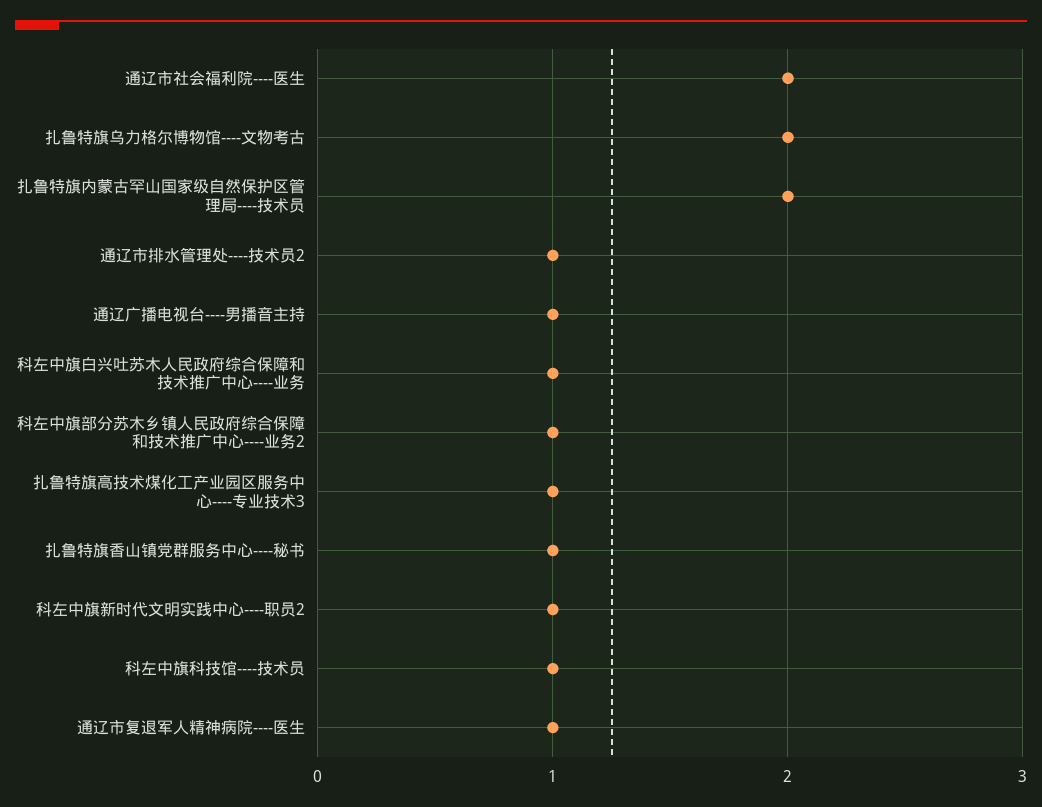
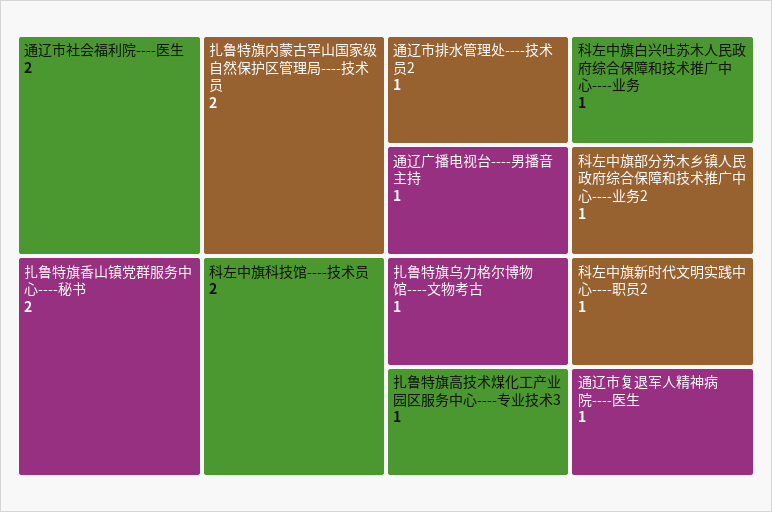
  {
    "通辽市社会福利院----医生": 2,
-   "扎鲁特旗乌力格尔博物馆----文物考古": 2,
+   "扎鲁特旗乌力格尔博物馆----文物考古": 1,
    "扎鲁特旗内蒙古罕山国家级自然保护区管理局----技术员": 2,
    "通辽市排水管理处----技术员2": 1,
    "通辽广播电视台----男播音主持": 1,
    "科左中旗白兴吐苏木人民政府综合保障和技术推广中心----业务": 1,
    "科左中旗部分苏木乡镇人民政府综合保障和技术推广中心----业务2": 1,
    "扎鲁特旗高技术煤化工产业园区服务中心----专业技术3": 1,
-   "扎鲁特旗香山镇党群服务中心----秘书": 1,
+   "扎鲁特旗香山镇党群服务中心----秘书": 2,
    "科左中旗新时代文明实践中心----职员2": 1,
-   "科左中旗科技馆----技术员": 1,
+   "科左中旗科技馆----技术员": 2,
    "通辽市复退军人精神病院----医生": 1
  }

